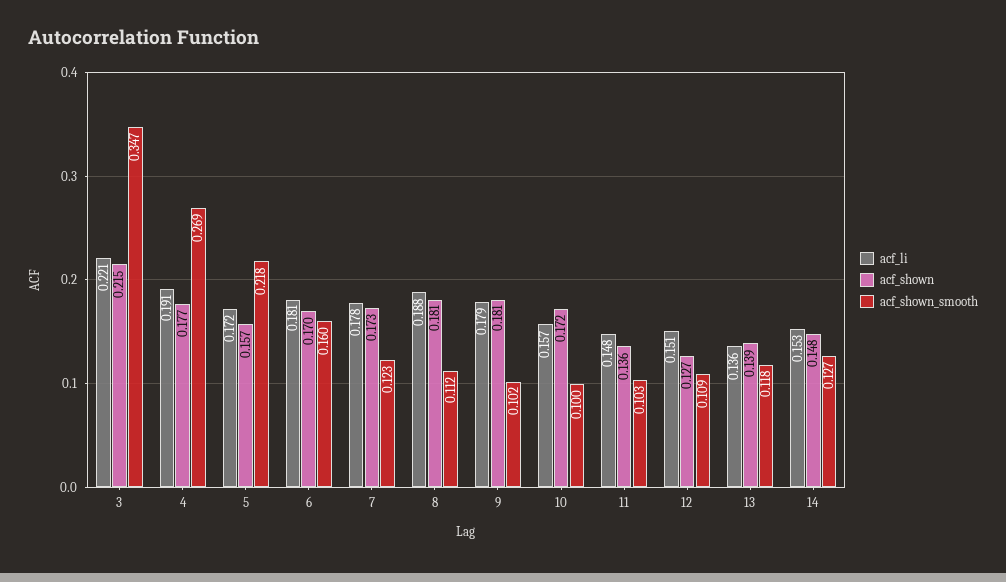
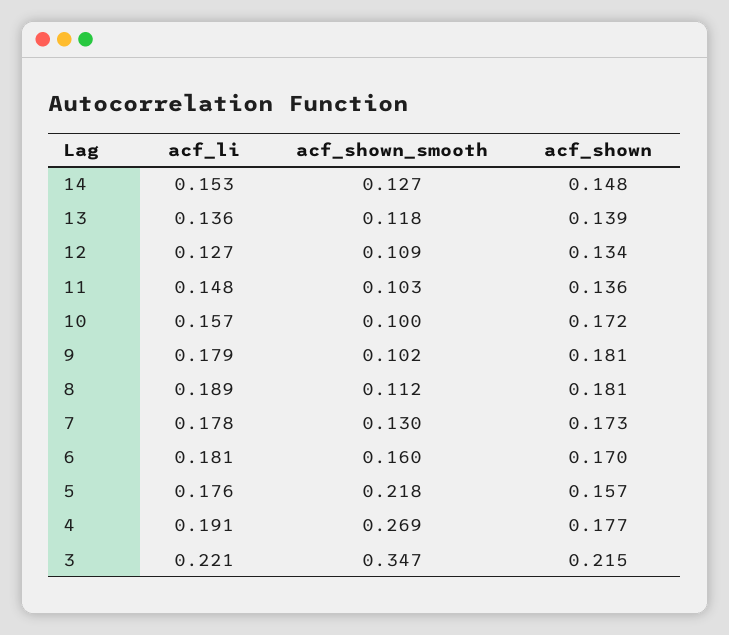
  {
    "acf_li": {
      "3": 0.221,
      "4": 0.191,
-     "5": 0.172,
+     "5": 0.176,
      "6": 0.181,
      "7": 0.178,
-     "8": 0.188,
+     "8": 0.189,
      "9": 0.179,
      "10": 0.157,
      "11": 0.148,
-     "12": 0.151,
+     "12": 0.127,
      "13": 0.136,
      "14": 0.153
    },
    "acf_shown": {
      "3": 0.215,
      "4": 0.177,
      "5": 0.157,
      "6": 0.17,
      "7": 0.173,
      "8": 0.181,
      "9": 0.181,
      "10": 0.172,
      "11": 0.136,
-     "12": 0.127,
+     "12": 0.134,
      "13": 0.139,
      "14": 0.148
    },
    "acf_shown_smooth": {
      "3": 0.347,
      "4": 0.269,
      "5": 0.218,
      "6": 0.16,
-     "7": 0.123,
+     "7": 0.13,
      "8": 0.112,
      "9": 0.102,
      "10": 0.1,
      "11": 0.103,
      "12": 0.109,
      "13": 0.118,
      "14": 0.127
    }
  }

